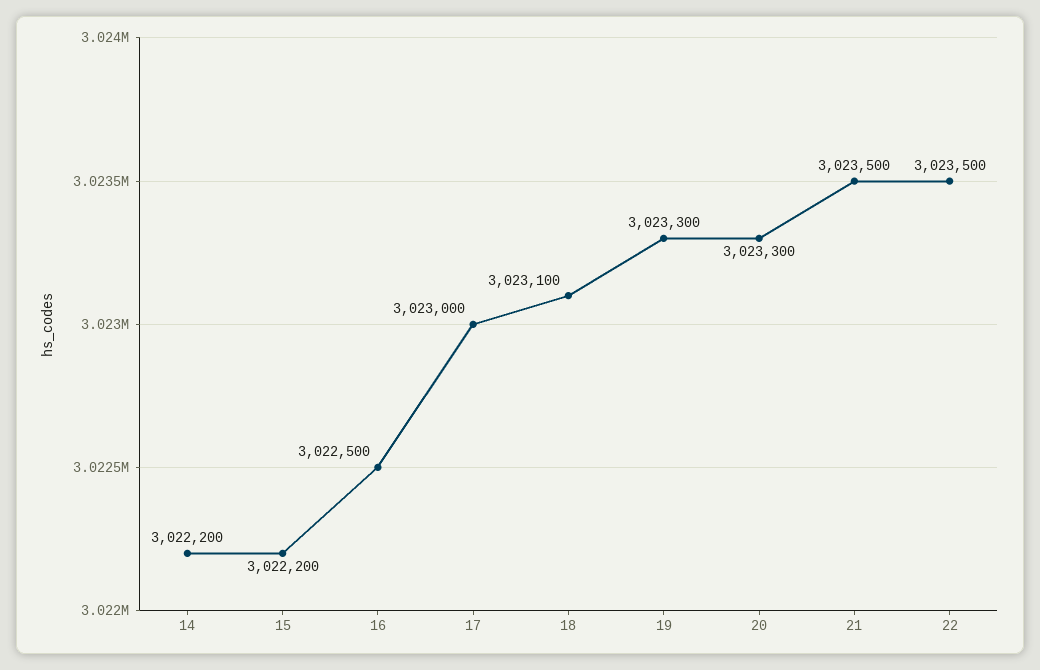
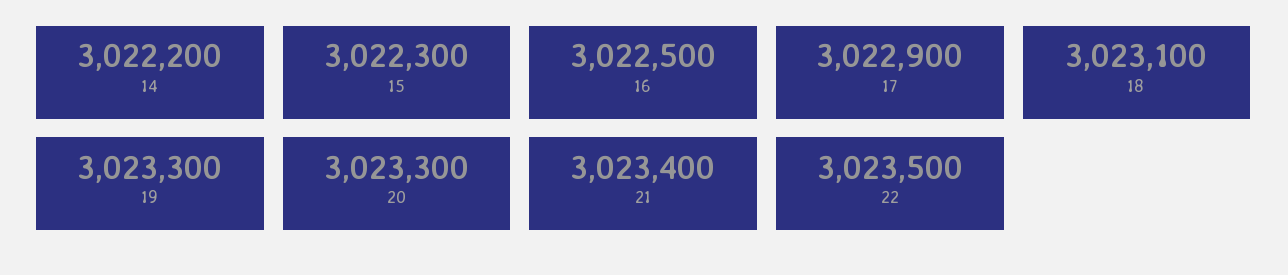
  {
    "14": 3022200,
-   "15": 3022200,
+   "15": 3022300,
    "16": 3022500,
-   "17": 3023000,
+   "17": 3022900,
    "18": 3023100,
    "19": 3023300,
    "20": 3023300,
-   "21": 3023500,
+   "21": 3023400,
    "22": 3023500
  }

